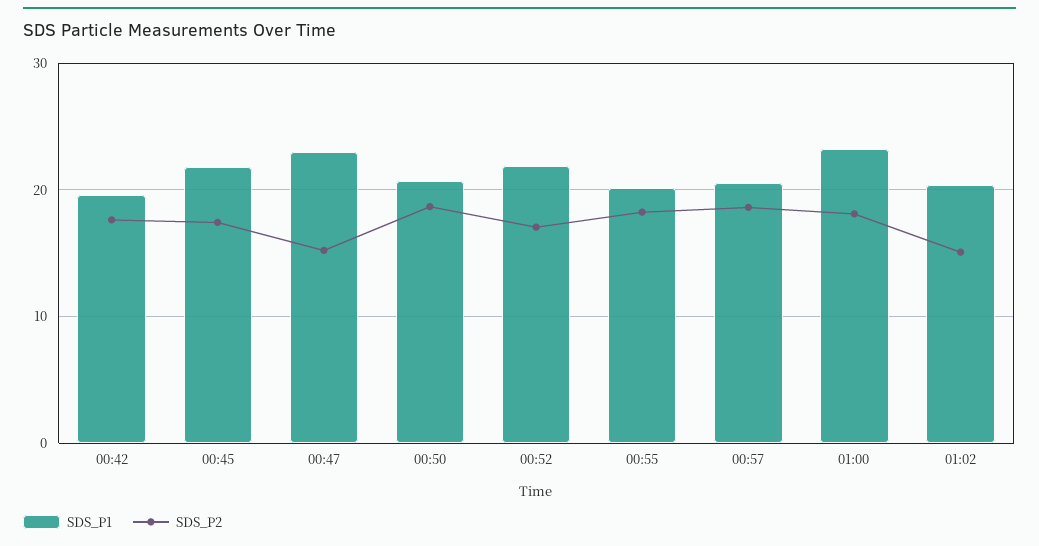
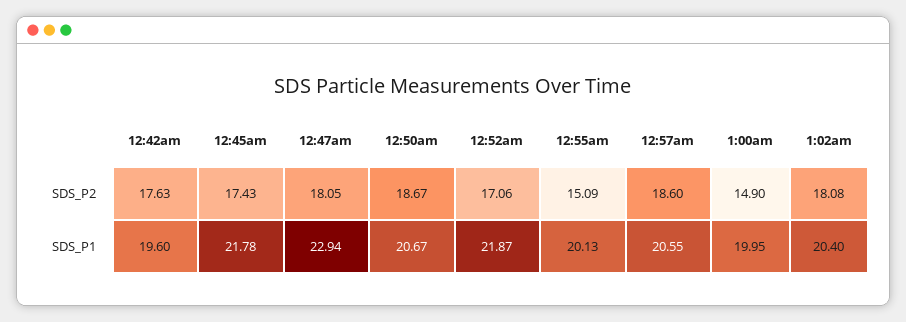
  {
    "SDS_P1": {
      "00:42": 19.6,
      "00:45": 21.78,
      "00:47": 22.94,
      "00:50": 20.67,
      "00:52": 21.87,
      "00:55": 20.13,
      "00:57": 20.55,
-     "01:00": 23,
+     "01:00": 19.95,
      "01:02": 20.4
    },
    "SDS_P2": {
      "00:42": 17.63,
      "00:45": 17.43,
-     "00:47": 15,
+     "00:47": 18.05,
      "00:50": 18.67,
      "00:52": 17.06,
-     "00:55": 18,
+     "00:55": 15.09,
      "00:57": 18.6,
-     "01:00": 18,
+     "01:00": 14.9,
-     "01:02": 15
+     "01:02": 18.08
    }
  }

